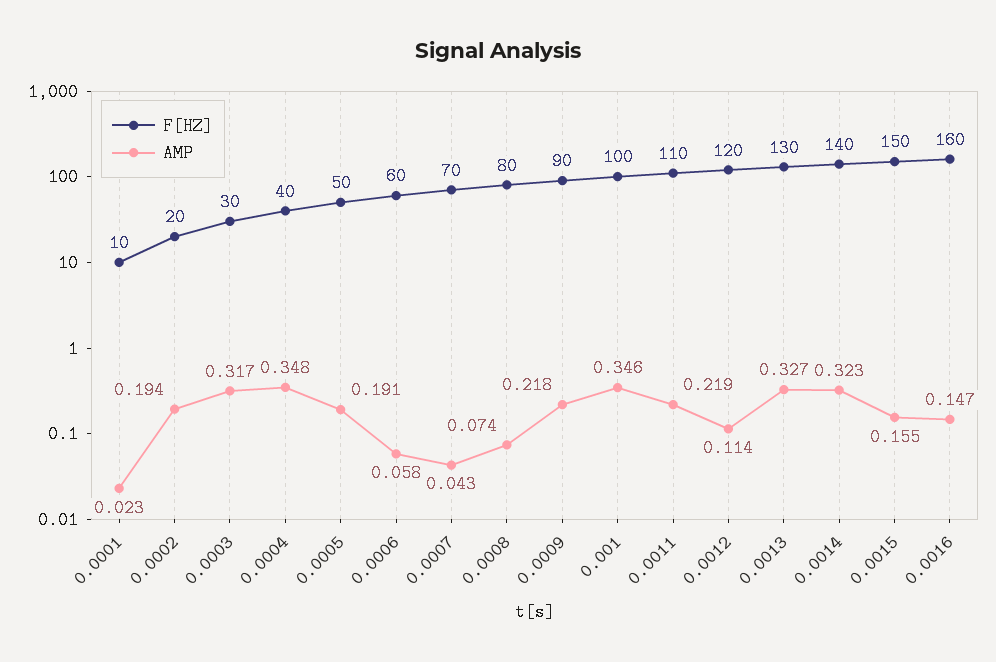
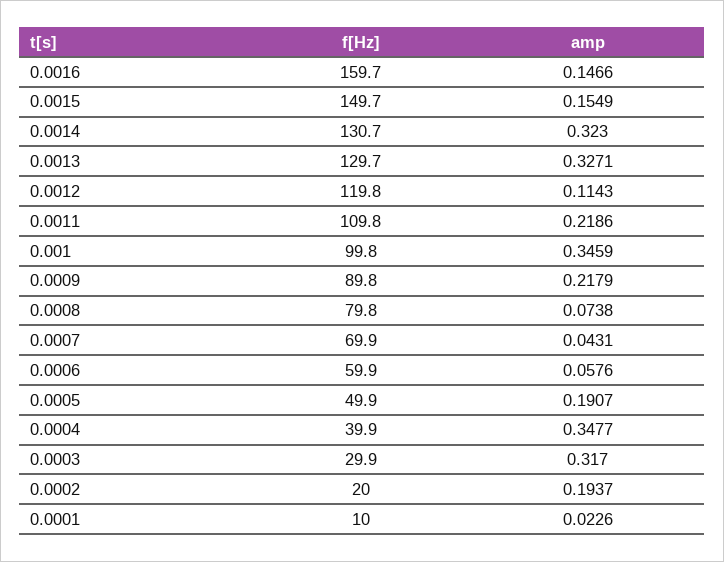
  {
    "F[HZ]": {
      "0.0001": 10,
      "0.0002": 20,
      "0.0003": 29.9,
      "0.0004": 39.9,
      "0.0005": 49.9,
      "0.0006": 59.9,
      "0.0007": 69.9,
      "0.0008": 79.8,
      "0.0009": 89.8,
      "0.001": 99.8,
      "0.0011": 109.8,
      "0.0012": 119.8,
      "0.0013": 129.7,
-     "0.0014": 140,
+     "0.0014": 130.7,
      "0.0015": 149.7,
      "0.0016": 159.7
    },
    "AMP": {
      "0.0001": 0.0226,
      "0.0002": 0.1937,
      "0.0003": 0.317,
      "0.0004": 0.3477,
      "0.0005": 0.1907,
      "0.0006": 0.0576,
      "0.0007": 0.0431,
      "0.0008": 0.0738,
      "0.0009": 0.2179,
      "0.001": 0.3459,
      "0.0011": 0.2186,
      "0.0012": 0.1143,
      "0.0013": 0.3271,
      "0.0014": 0.323,
      "0.0015": 0.1549,
      "0.0016": 0.1466
    }
  }

